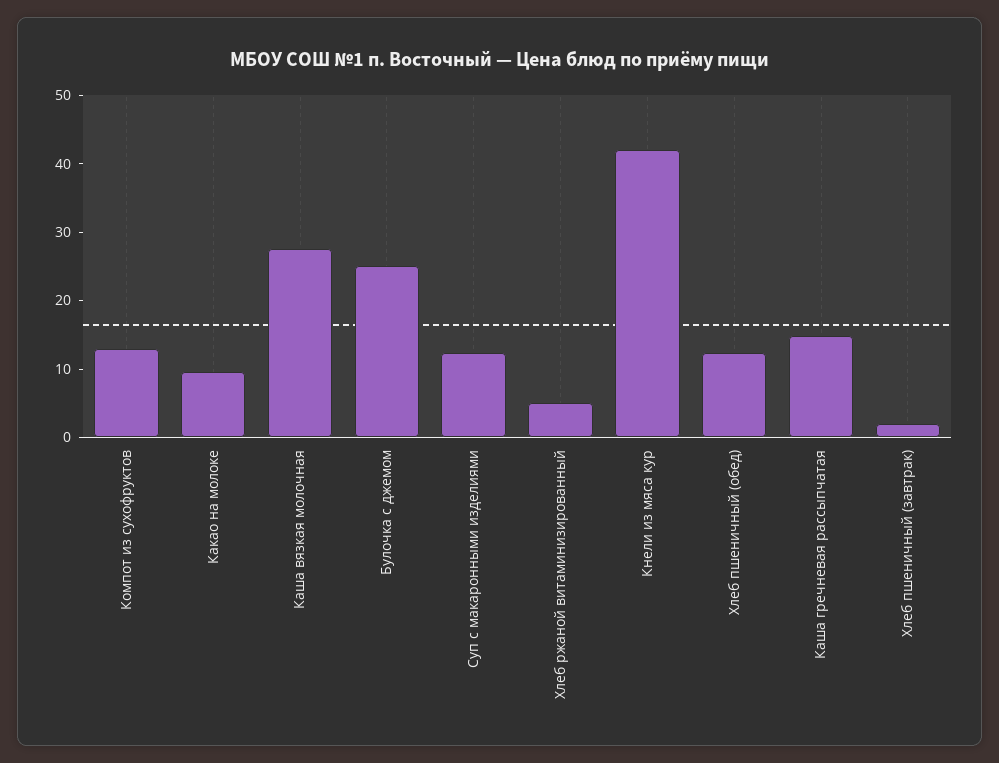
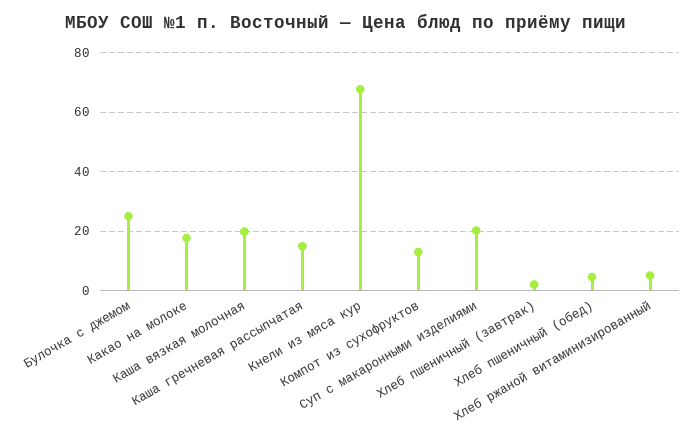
  {
    "Компот из сухофруктов": 12,
-   "Какао на молоке": 10,
+   "Какао на молоке": 17.5,
-   "Каша вязкая молочная": 28,
+   "Каша вязкая молочная": 20,
    "Булочка с джемом": 26,
-   "Суп с макаронными изделиями": 12,
+   "Суп с макаронными изделиями": 20,
    "Хлеб ржаной витаминизированный": 6,
-   "Кнели из мяса кур": 42,
+   "Кнели из мяса кур": 67.5,
-   "Хлеб пшеничный (обед)": 12,
+   "Хлеб пшеничный (обед)": 5,
    "Каша гречневая рассыпчатая": 14,
    "Хлеб пшеничный (завтрак)": 2
  }

